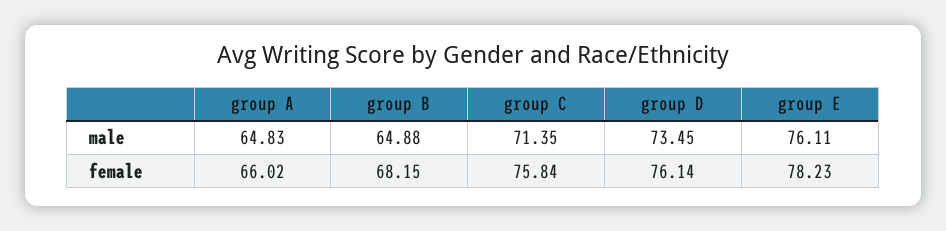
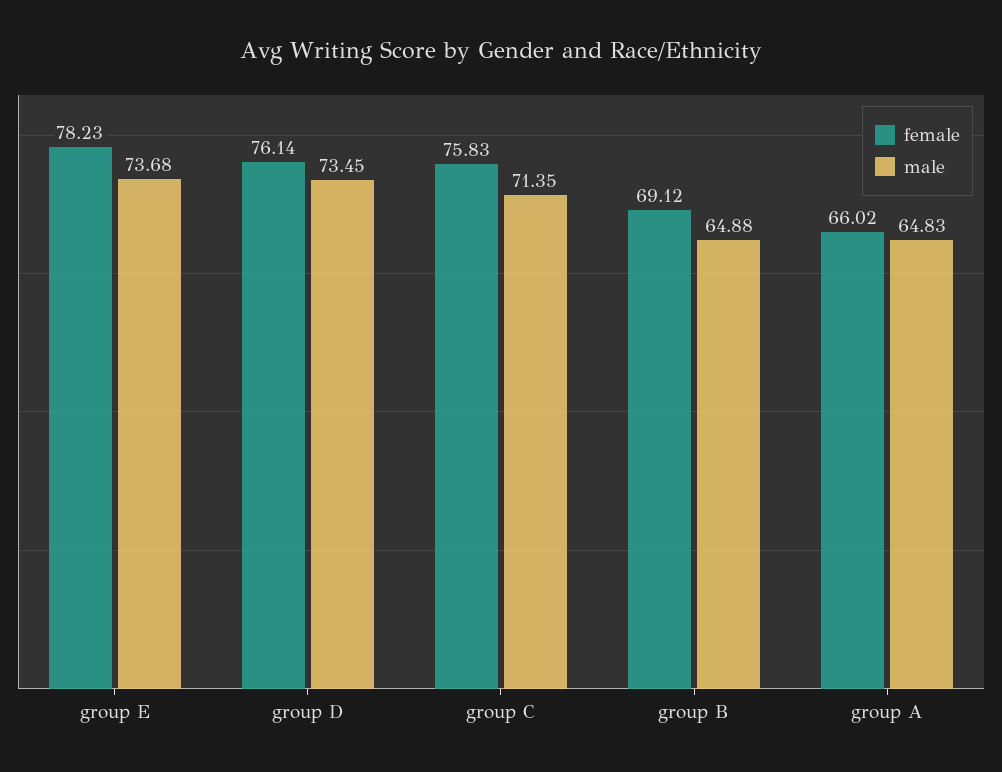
  {
    "male": {
      "group A": 64.83,
      "group B": 64.88,
      "group C": 71.35,
      "group D": 73.45,
-     "group E": 76.11
+     "group E": 73.68
    },
    "female": {
      "group A": 66.02,
-     "group B": 68.15,
+     "group B": 69.12,
-     "group C": 75.84,
+     "group C": 75.83,
      "group D": 76.14,
      "group E": 78.23
    }
  }

